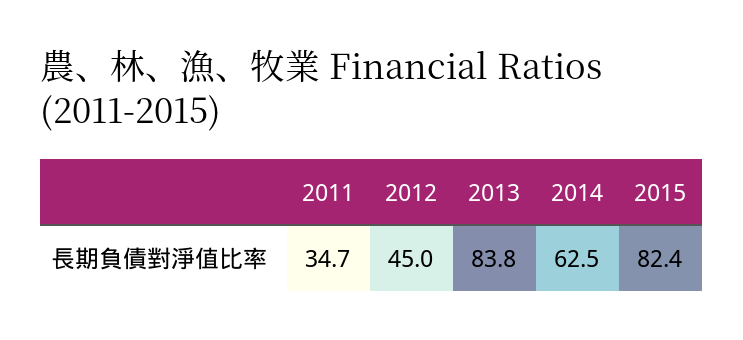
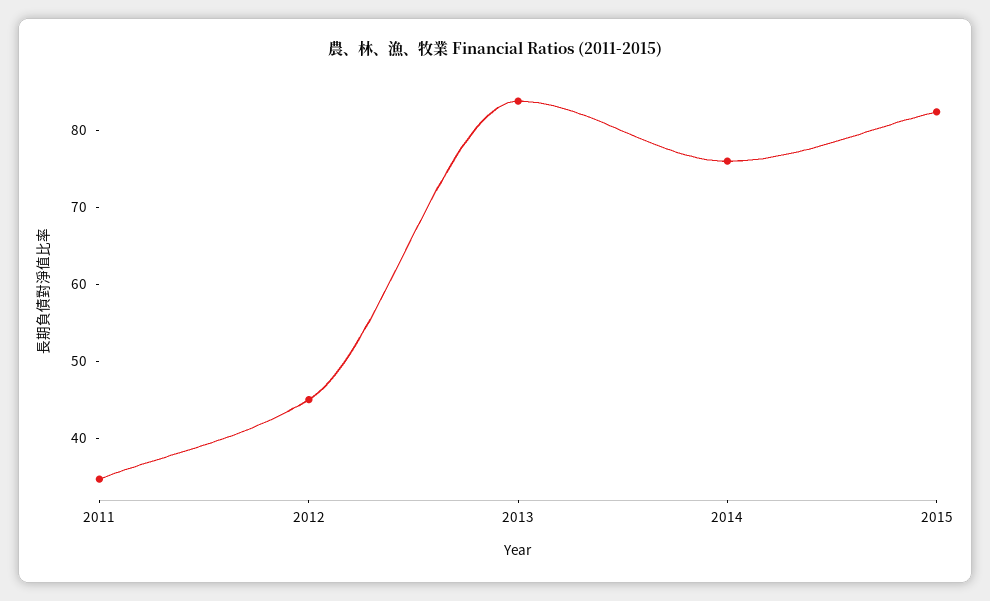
  {
    "2011": 34.7,
    "2012": 45,
    "2013": 83.8,
-   "2014": 62.5,
+   "2014": 76,
    "2015": 82.4
  }

